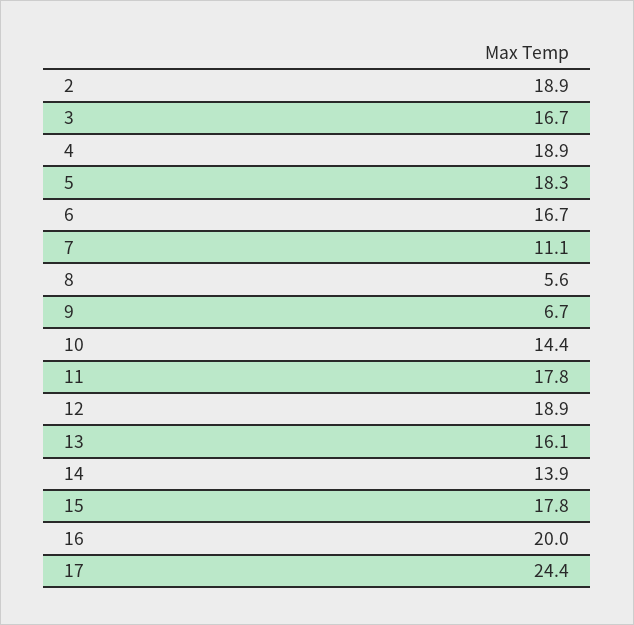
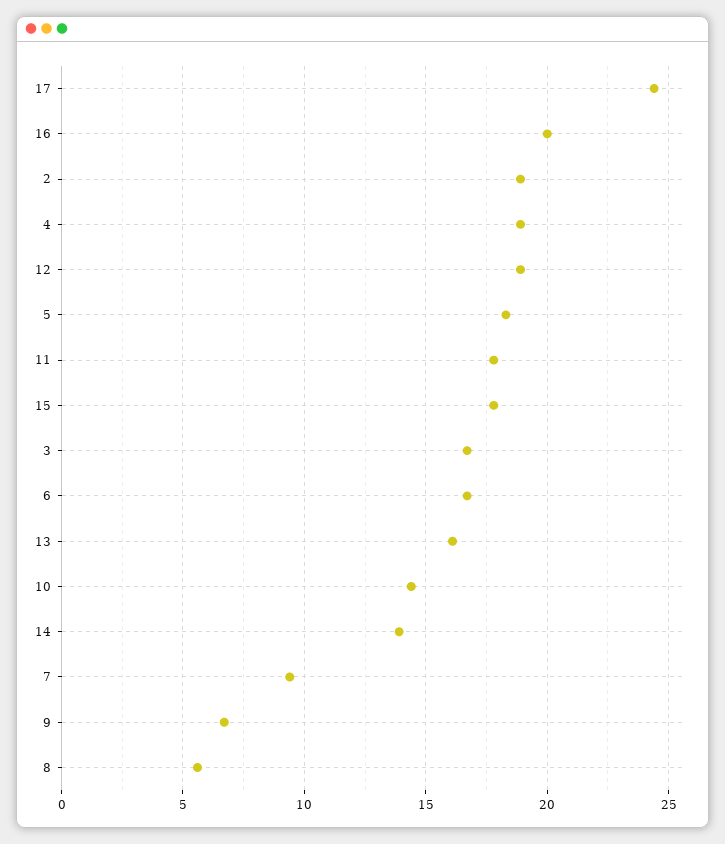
  {
    "2": 18.9,
    "3": 16.7,
    "4": 18.9,
    "5": 18.3,
    "6": 16.7,
-   "7": 11.1,
+   "7": 9.5,
    "8": 5.6,
    "9": 6.7,
    "10": 14.4,
    "11": 17.8,
    "12": 18.9,
    "13": 16.1,
    "14": 13.9,
    "15": 17.8,
    "16": 20,
    "17": 24.4
  }

